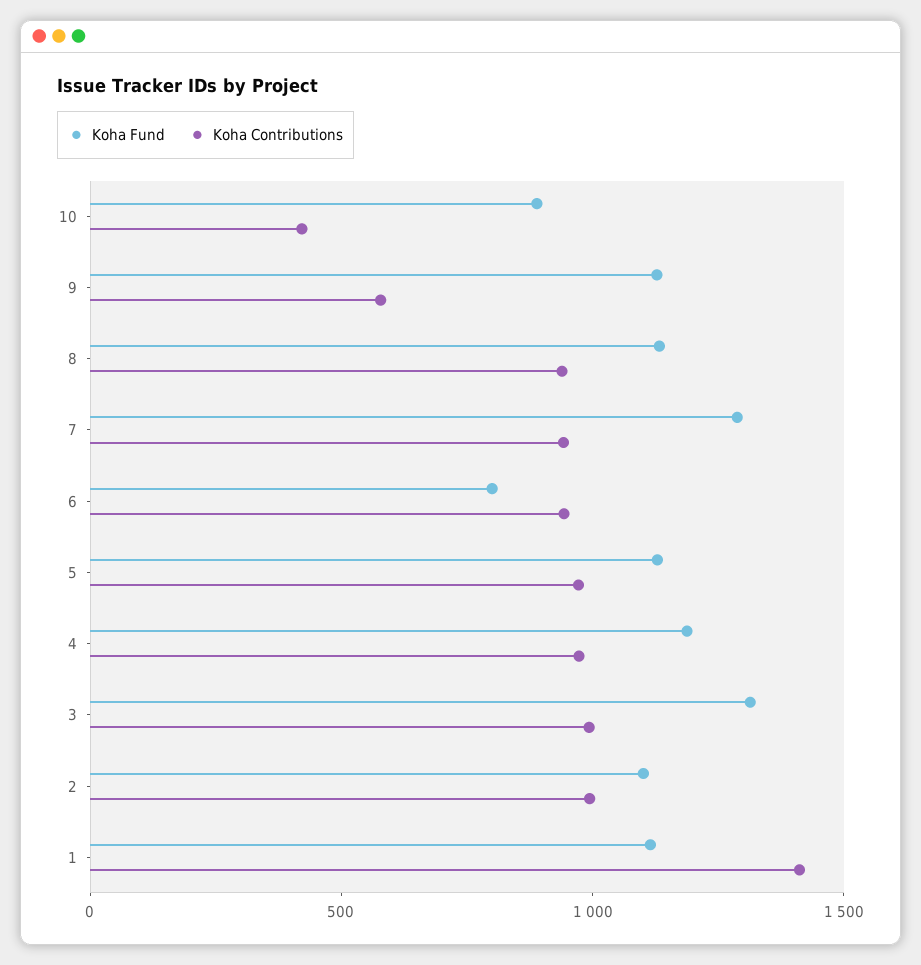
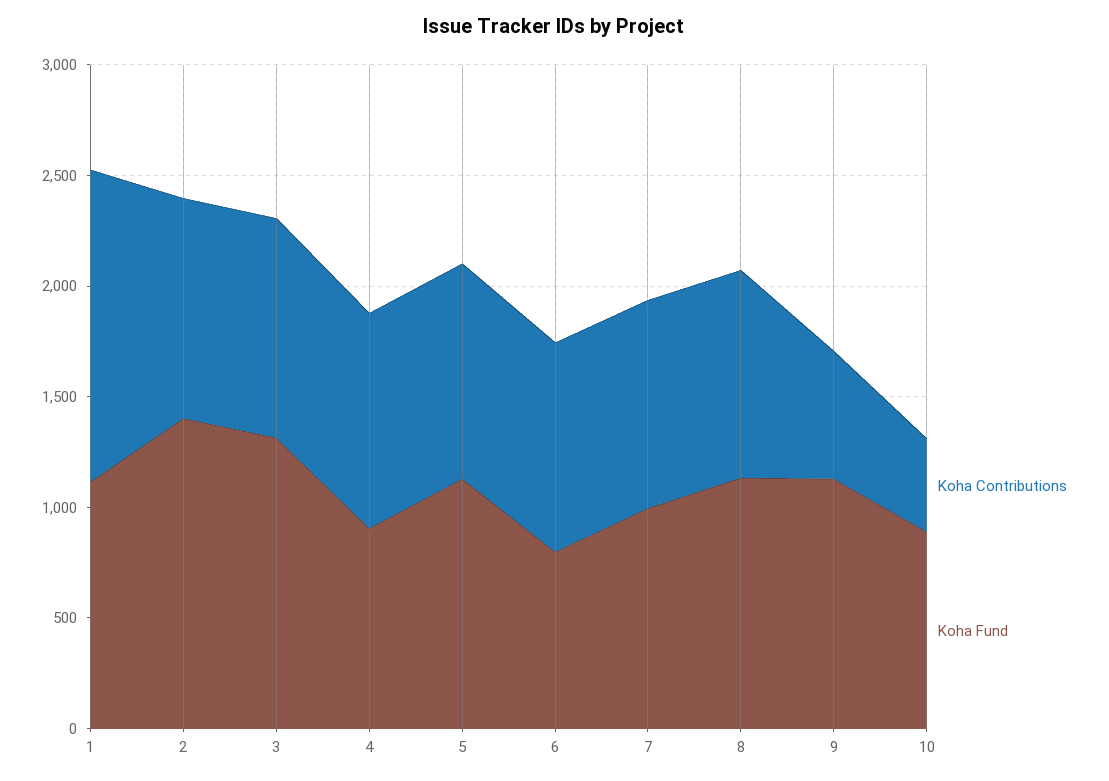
  {
    "Koha Fund": {
      "10": 900,
      "9": 1100,
      "8": 1100,
-     "7": 1300,
+     "7": 1000,
      "6": 800,
      "5": 1100,
-     "4": 1200,
+     "4": 900,
      "3": 1300,
-     "2": 1100,
+     "2": 1400,
      "1": 1100
    },
    "Koha Contributions": {
      "10": 400,
      "9": 600,
      "8": 900,
      "7": 900,
      "6": 900,
      "5": 1000,
      "4": 1000,
      "3": 1000,
      "2": 1000,
      "1": 1400
    }
  }

